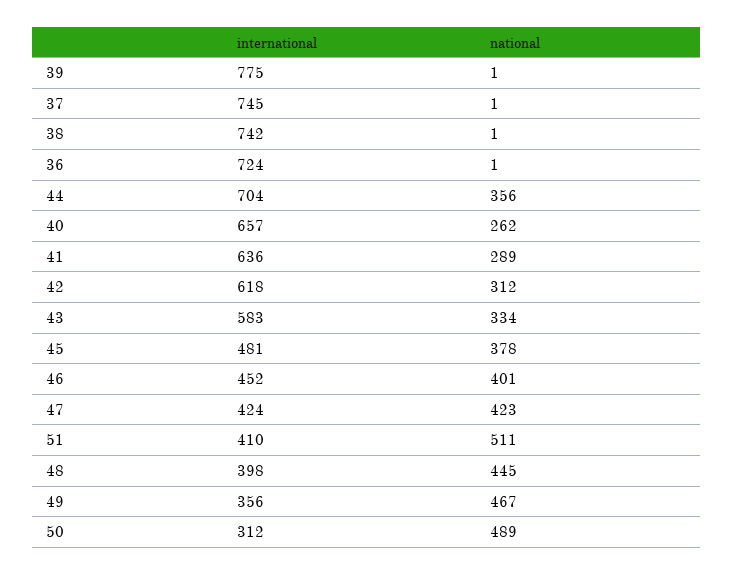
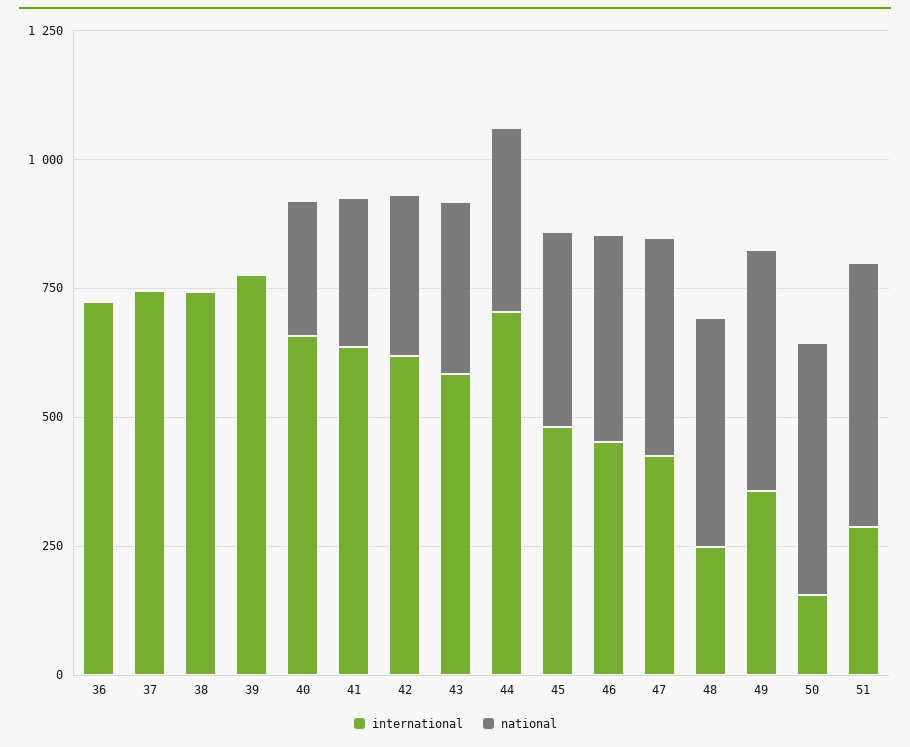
  {
    "international": {
      "39": 775,
      "37": 745,
      "38": 742,
      "36": 724,
      "44": 704,
      "40": 657,
      "41": 636,
      "42": 618,
      "43": 583,
      "45": 481,
      "46": 452,
      "47": 424,
-     "51": 410,
+     "51": 300,
-     "48": 398,
+     "48": 250,
      "49": 356,
-     "50": 312
+     "50": 150
    },
    "national": {
      "39": 1,
      "37": 1,
      "38": 1,
      "36": 1,
      "44": 356,
      "40": 262,
      "41": 289,
      "42": 312,
      "43": 334,
      "45": 378,
      "46": 401,
      "47": 423,
      "51": 511,
      "48": 445,
      "49": 467,
      "50": 489
    }
  }

